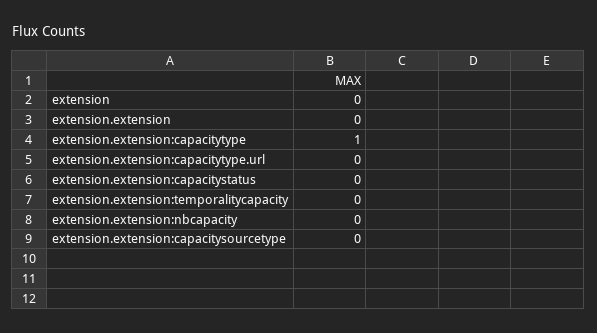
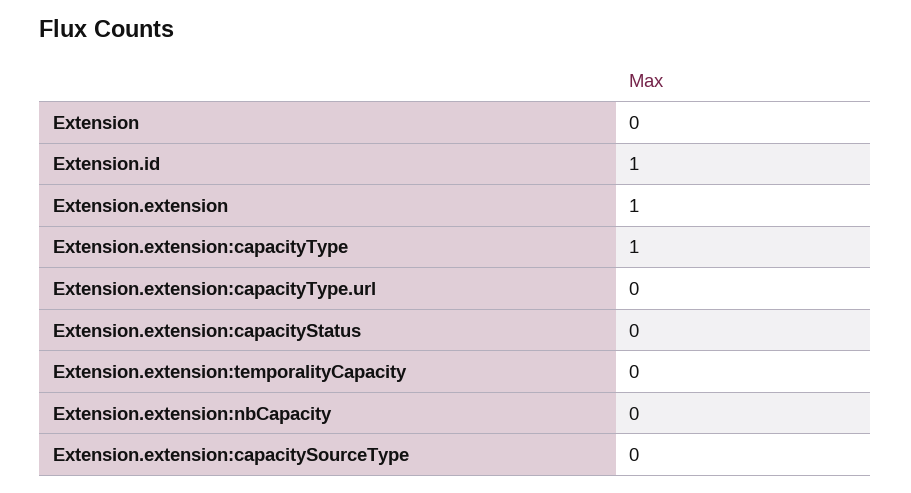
  {
    "extension": 0,
-   "extension.extension": 0,
+   "extension.extension": 1,
    "extension.extension:capacitytype": 1,
    "extension.extension:capacitytype.url": 0,
    "extension.extension:capacitystatus": 0,
    "extension.extension:temporalitycapacity": 0,
    "extension.extension:nbcapacity": 0,
-   "extension.extension:capacitysourcetype": 0
+   "extension.extension:capacitysourcetype": 0,
+   "Extension.id": 1
  }

